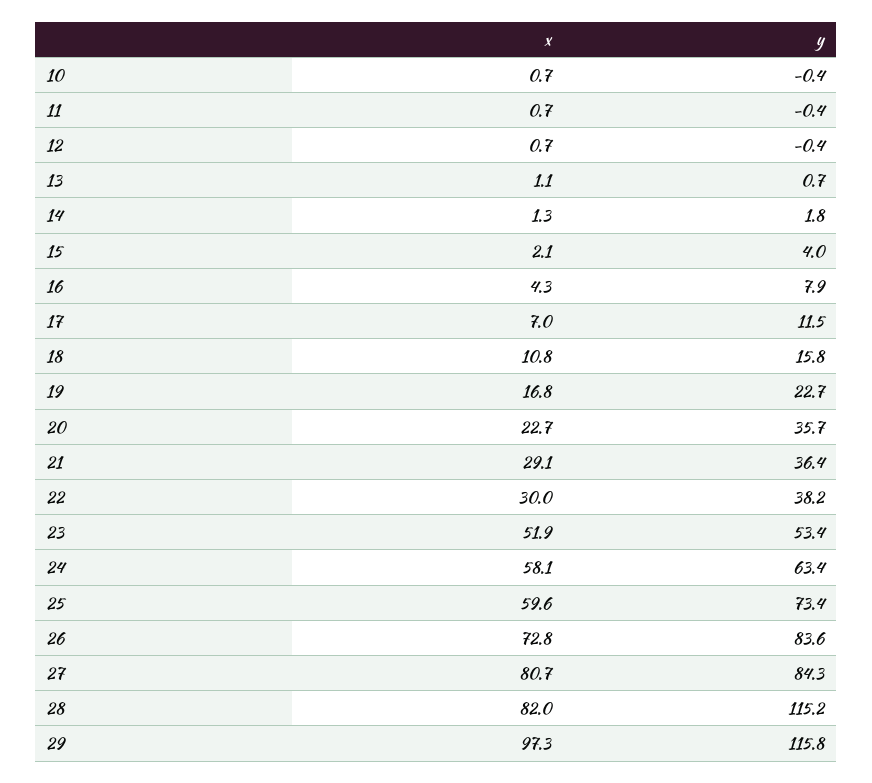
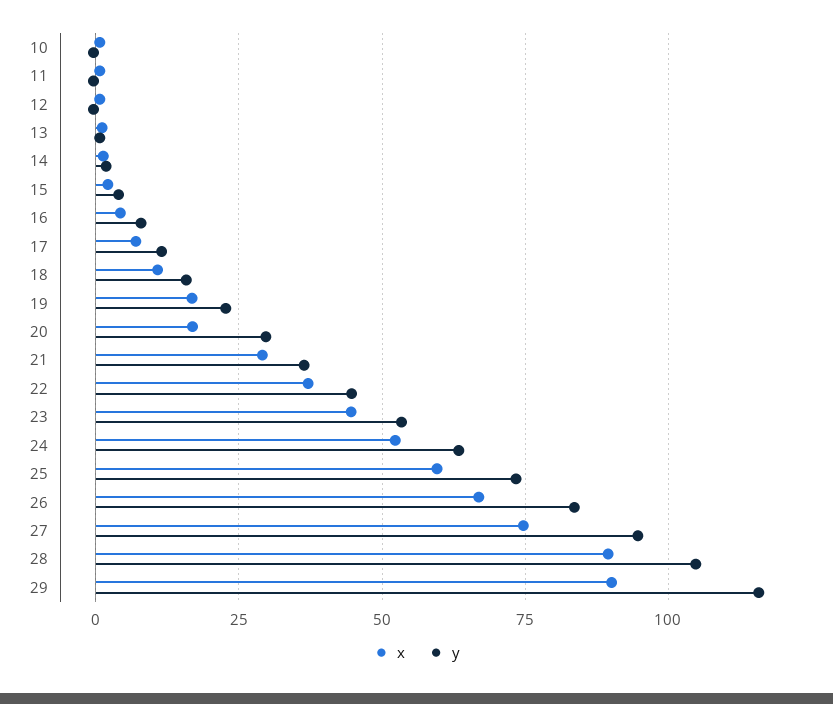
  {
    "x": {
      "10": 0.7,
      "11": 0.7,
      "12": 0.7,
      "13": 1.1,
      "14": 1.3,
      "15": 2.1,
      "16": 4.3,
      "17": 7,
      "18": 10.8,
      "19": 16.8,
-     "20": 22.7,
+     "20": 17.5,
      "21": 29.1,
-     "22": 30,
+     "22": 37.5,
-     "23": 51.9,
+     "23": 45,
-     "24": 58.1,
+     "24": 52.5,
      "25": 59.6,
-     "26": 72.8,
+     "26": 67.5,
-     "27": 80.7,
+     "27": 75,
-     "28": 82,
+     "28": 90,
-     "29": 97.3
+     "29": 90
    },
    "y": {
      "10": -0.4,
      "11": -0.4,
      "12": -0.4,
      "13": 0.7,
      "14": 1.8,
      "15": 4,
      "16": 7.9,
      "17": 11.5,
      "18": 15.8,
      "19": 22.7,
-     "20": 35.7,
+     "20": 30,
      "21": 36.4,
-     "22": 38.2,
+     "22": 45,
      "23": 53.4,
      "24": 63.4,
      "25": 73.4,
      "26": 83.6,
-     "27": 84.3,
+     "27": 95,
-     "28": 115.2,
+     "28": 105,
      "29": 115.8
    }
  }

